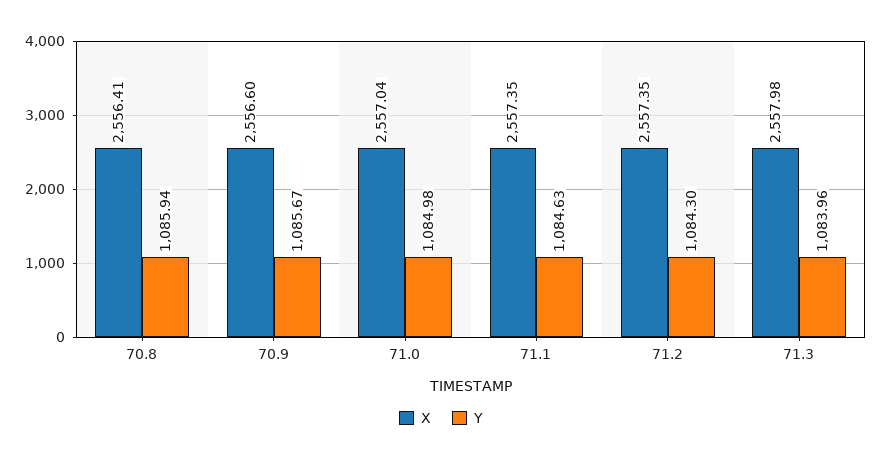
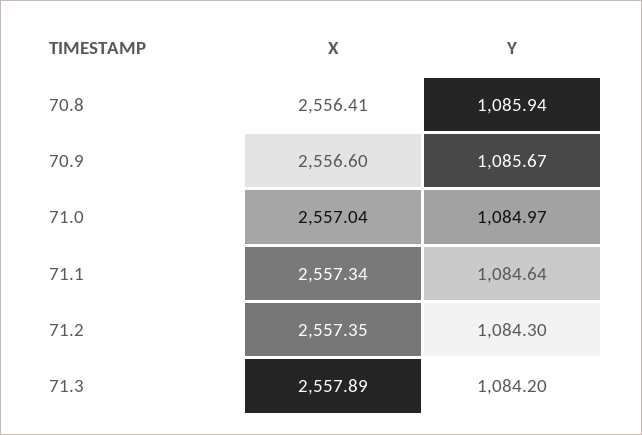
  {
    "X": {
      "70.8": 2556.41,
      "70.9": 2556.6,
      "71.0": 2557.04,
-     "71.1": 2557.35,
+     "71.1": 2557.34,
      "71.2": 2557.35,
-     "71.3": 2557.98
+     "71.3": 2557.89
    },
    "Y": {
      "70.8": 1085.94,
      "70.9": 1085.67,
-     "71.0": 1084.98,
+     "71.0": 1084.97,
-     "71.1": 1084.63,
+     "71.1": 1084.64,
      "71.2": 1084.3,
-     "71.3": 1083.96
+     "71.3": 1084.2
    }
  }

